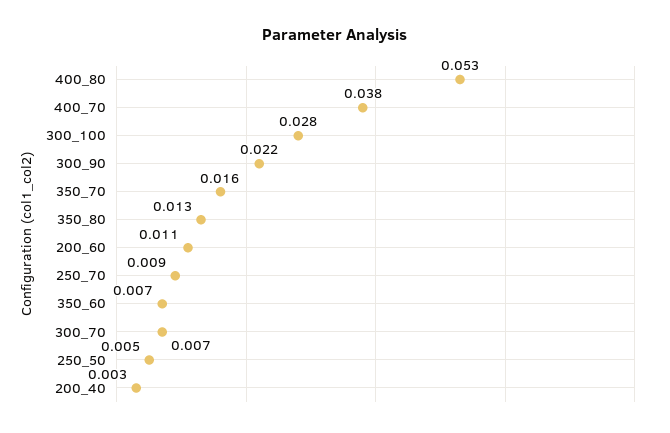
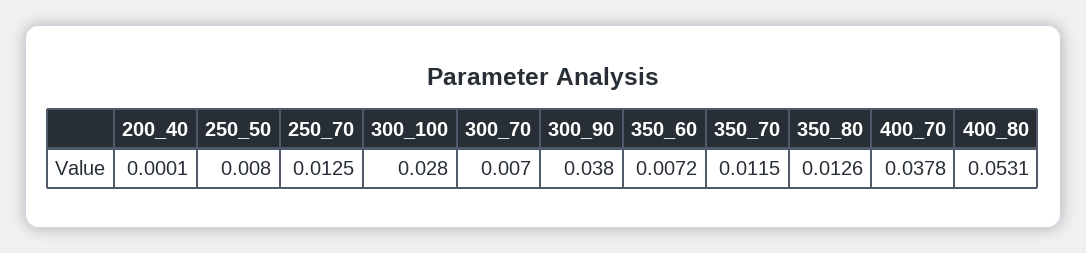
  {
    "400_80": 0.0531,
    "400_70": 0.0378,
    "300_100": 0.028,
-   "300_90": 0.022,
+   "300_90": 0.038,
-   "350_70": 0.016,
+   "350_70": 0.0115,
    "350_80": 0.0126,
-   "200_60": 0.011,
-   "250_70": 0.009,
+   "250_70": 0.0125,
    "350_60": 0.0072,
    "300_70": 0.007,
-   "250_50": 0.005,
+   "250_50": 0.008,
-   "200_40": 0.003
+   "200_40": 0.0001
  }

